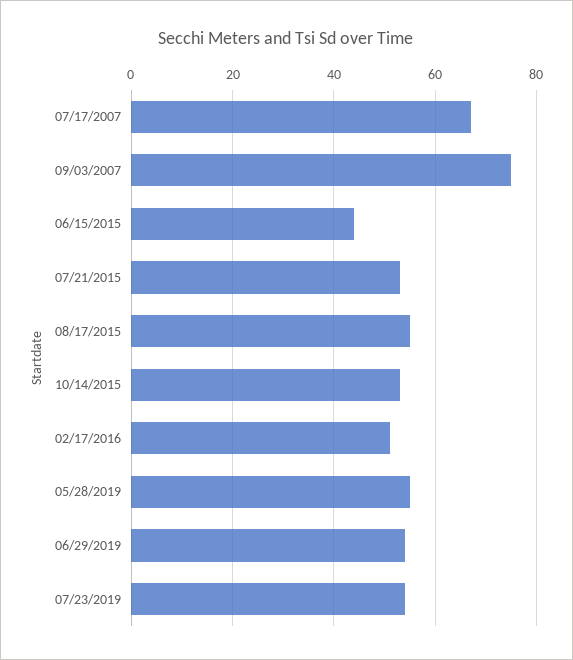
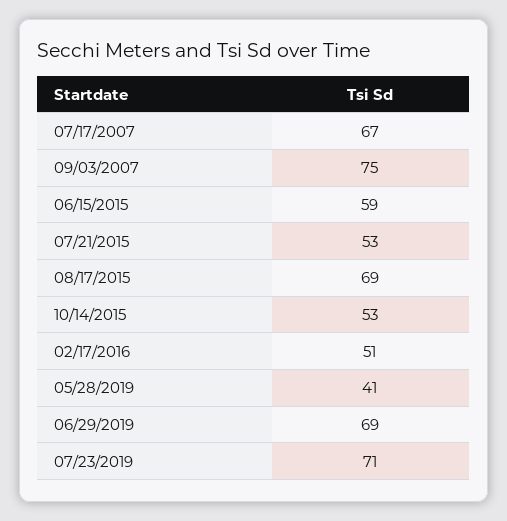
  {
    "07/17/2007": 67,
    "09/03/2007": 75,
-   "06/15/2015": 45,
+   "06/15/2015": 59,
    "07/21/2015": 53,
-   "08/17/2015": 55,
+   "08/17/2015": 69,
    "10/14/2015": 53,
    "02/17/2016": 51,
-   "05/28/2019": 55,
+   "05/28/2019": 41,
-   "06/29/2019": 55,
+   "06/29/2019": 69,
-   "07/23/2019": 55
+   "07/23/2019": 71
  }

